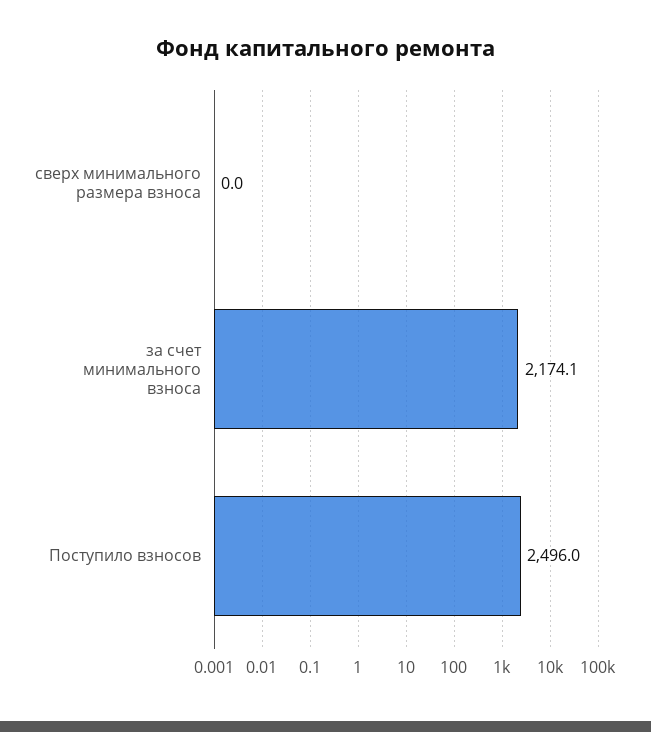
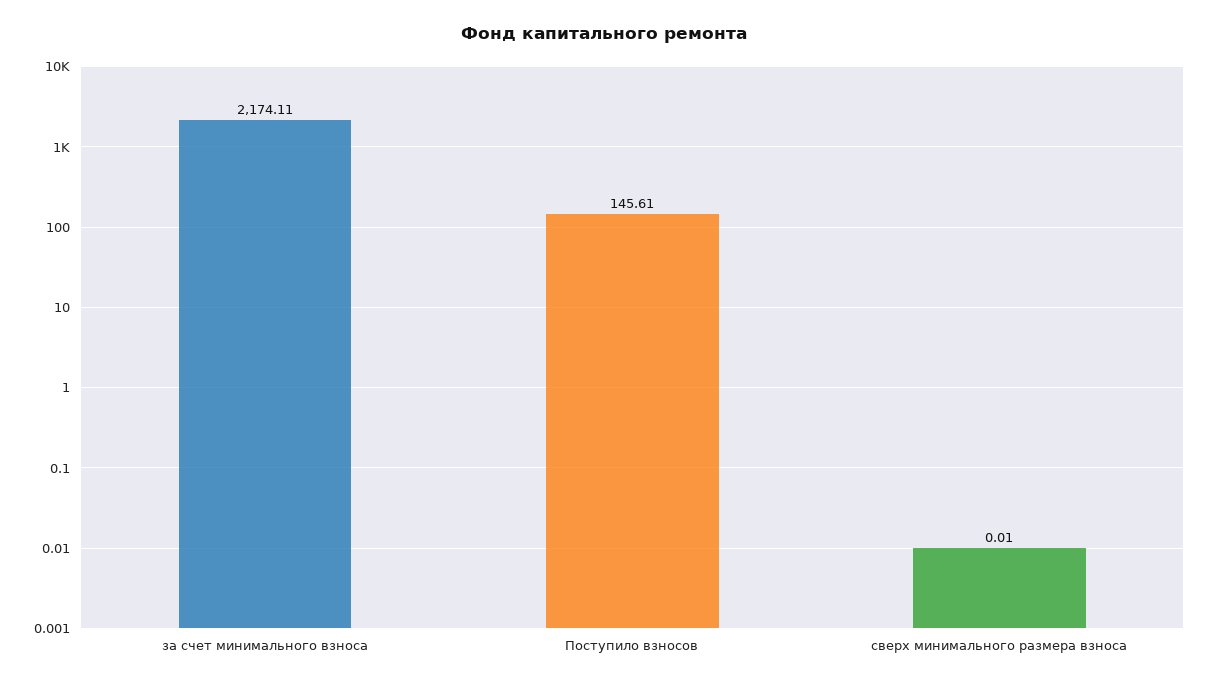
  {
    "сверх минимального размера взноса": 0.01,
    "за счет минимального взноса": 2174.11,
-   "Поступило взносов": 2496
+   "Поступило взносов": 145.61
  }

